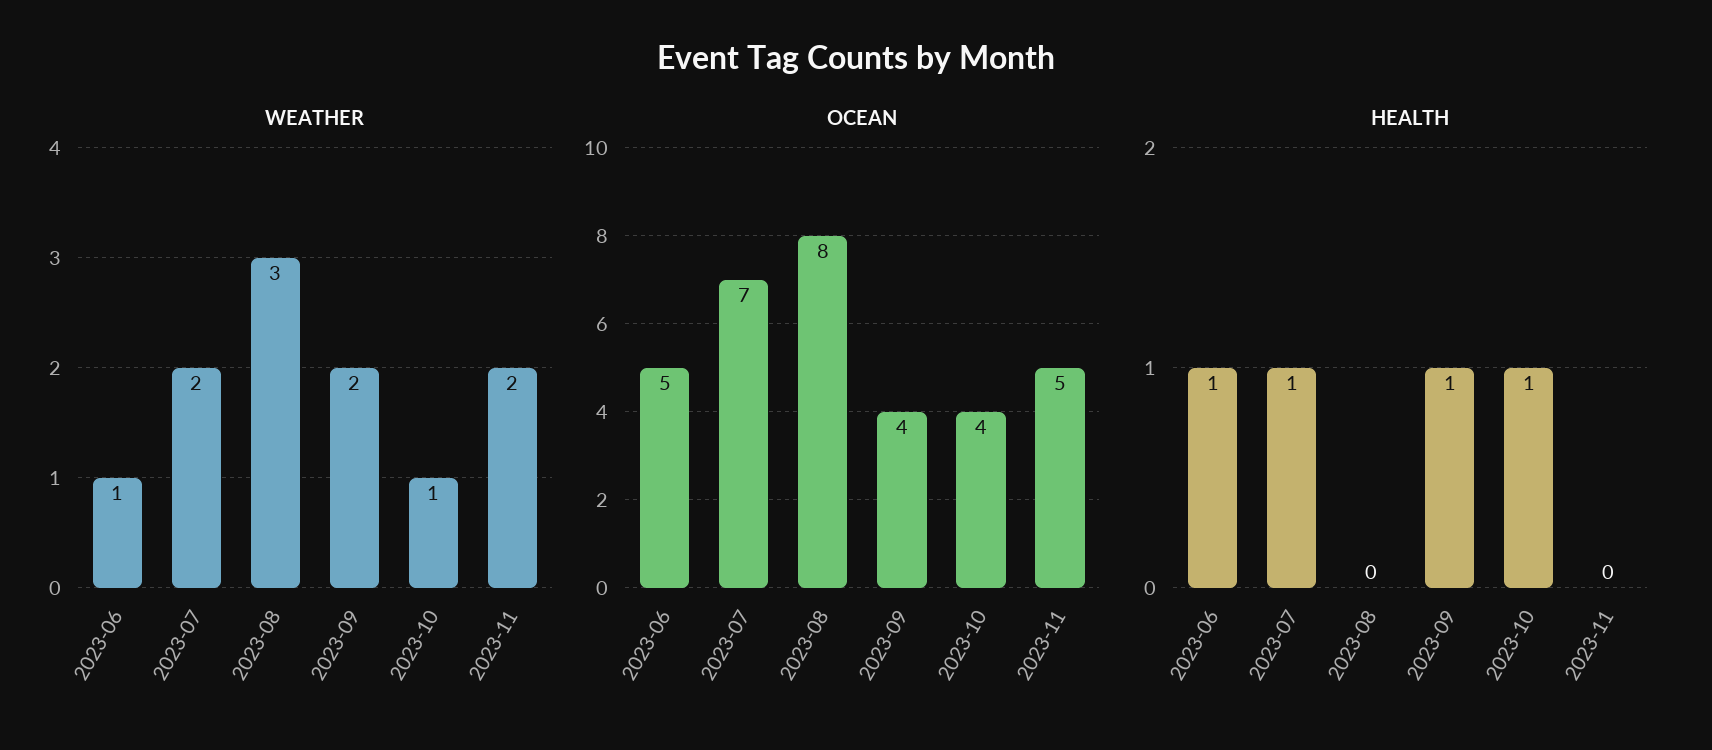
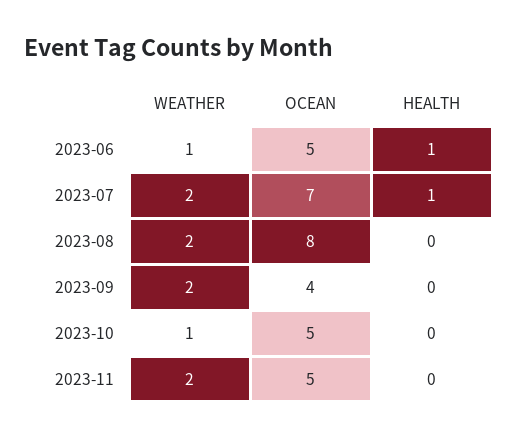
  {
    "WEATHER": {
      "2023-06": 1,
      "2023-07": 2,
-     "2023-08": 3,
+     "2023-08": 2,
      "2023-09": 2,
      "2023-10": 1,
      "2023-11": 2
    },
    "OCEAN": {
      "2023-06": 5,
      "2023-07": 7,
      "2023-08": 8,
      "2023-09": 4,
-     "2023-10": 4,
+     "2023-10": 5,
      "2023-11": 5
    },
    "HEALTH": {
      "2023-06": 1,
      "2023-07": 1,
      "2023-08": 0,
-     "2023-09": 1,
+     "2023-09": 0,
-     "2023-10": 1,
+     "2023-10": 0,
      "2023-11": 0
    }
  }

